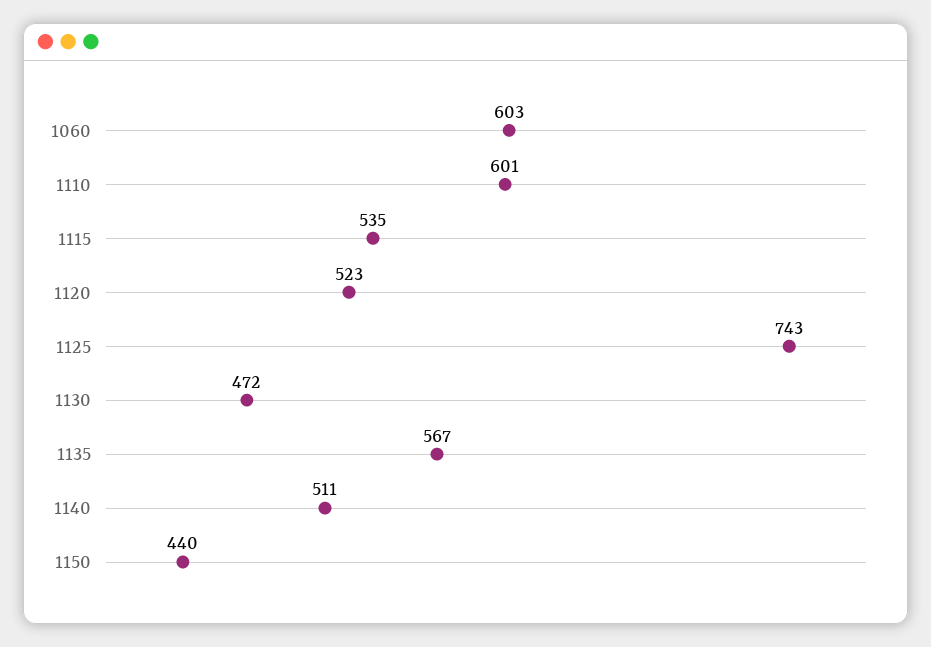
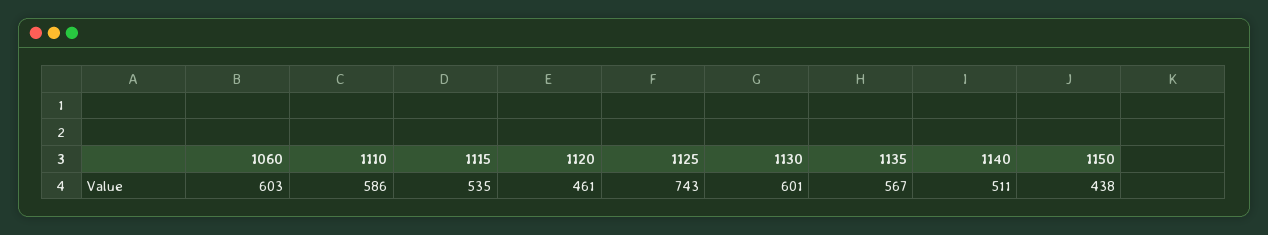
  {
    "1060": 603,
-   "1110": 601,
+   "1110": 586,
    "1115": 535,
-   "1120": 523,
+   "1120": 461,
    "1125": 743,
-   "1130": 472,
+   "1130": 601,
    "1135": 567,
    "1140": 511,
-   "1150": 440
+   "1150": 438
  }

